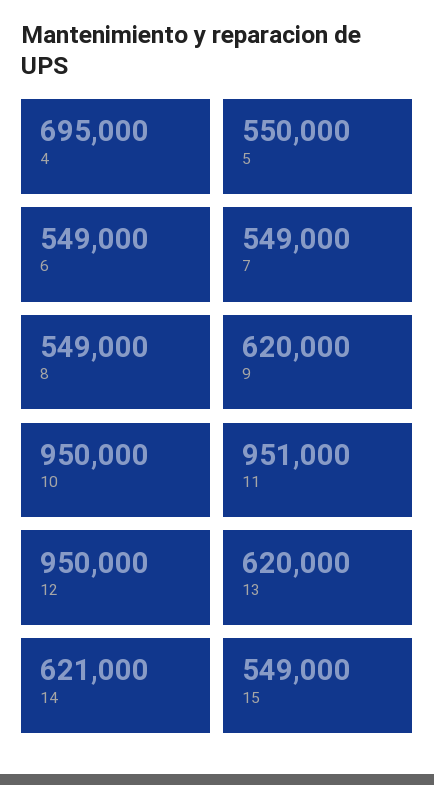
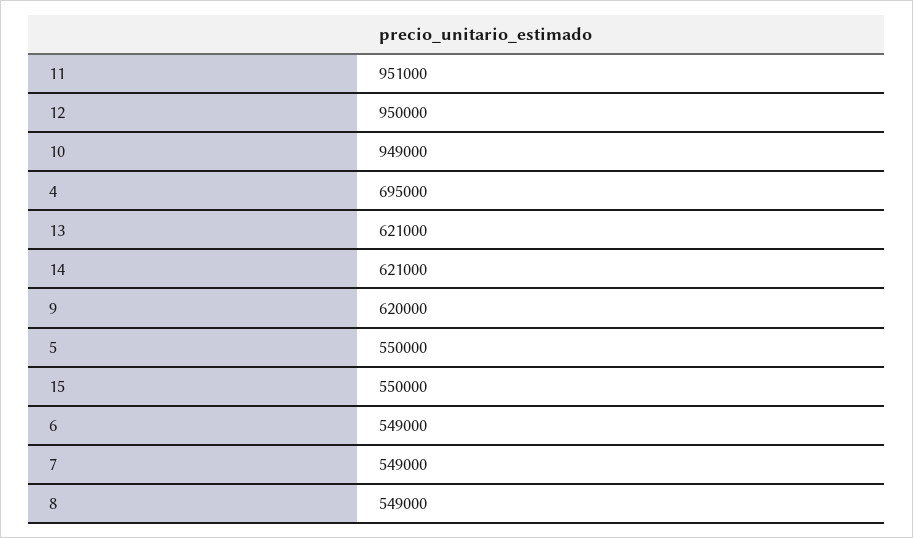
  {
    "4": 695000,
    "5": 550000,
    "6": 549000,
    "7": 549000,
    "8": 549000,
    "9": 620000,
-   "10": 950000,
+   "10": 949000,
    "11": 951000,
    "12": 950000,
-   "13": 620000,
+   "13": 621000,
    "14": 621000,
-   "15": 549000
+   "15": 550000
  }

